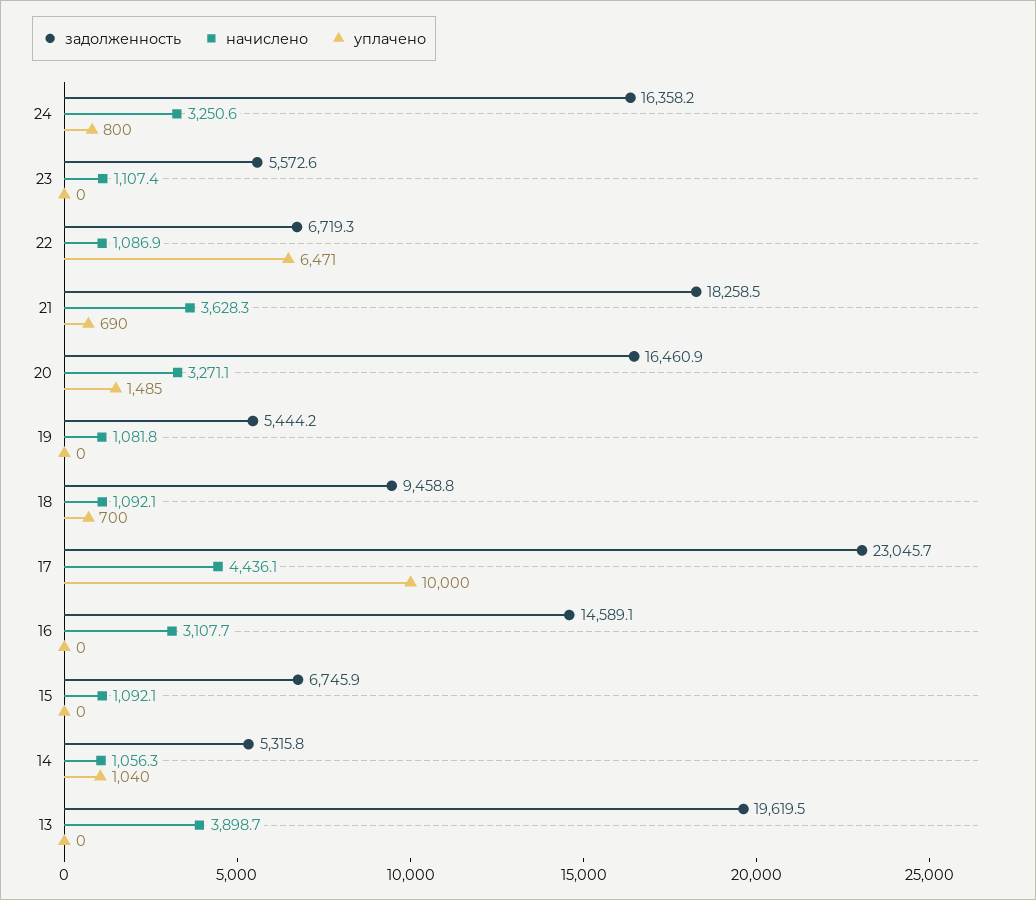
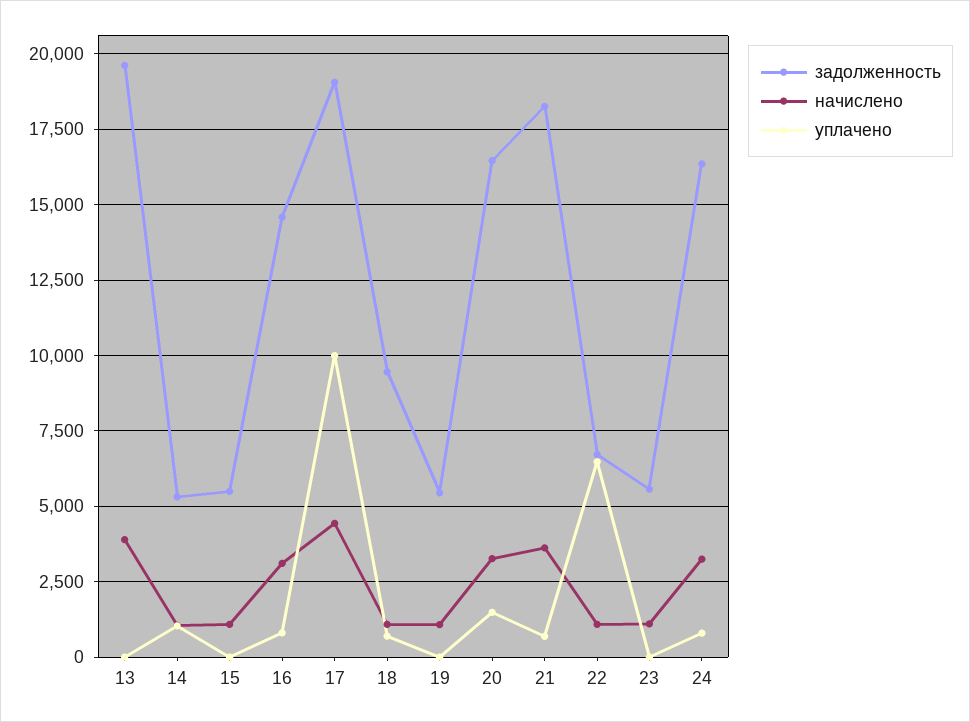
  {
    "задолженность": {
      "24": 16358.2,
      "23": 5572.6,
      "22": 6719.3,
      "21": 18258.5,
      "20": 16460.9,
      "19": 5444.2,
      "18": 9458.8,
-     "17": 23045.7,
+     "17": 19000,
      "16": 14589.1,
-     "15": 6745.9,
+     "15": 5500,
      "14": 5315.8,
      "13": 19619.5
    },
    "начислено": {
      "24": 3250.6,
      "23": 1107.4,
      "22": 1086.9,
      "21": 3628.3,
      "20": 3271.1,
      "19": 1081.8,
      "18": 1092.1,
      "17": 4436.1,
      "16": 3107.7,
      "15": 1092.1,
      "14": 1056.3,
      "13": 3898.7
    },
    "уплачено": {
      "24": 800,
      "23": 0,
      "22": 6471,
      "21": 690,
      "20": 1485,
      "19": 0,
      "18": 700,
      "17": 10000,
-     "16": 0,
+     "16": 750,
      "15": 0,
      "14": 1040,
      "13": 0
    }
  }

